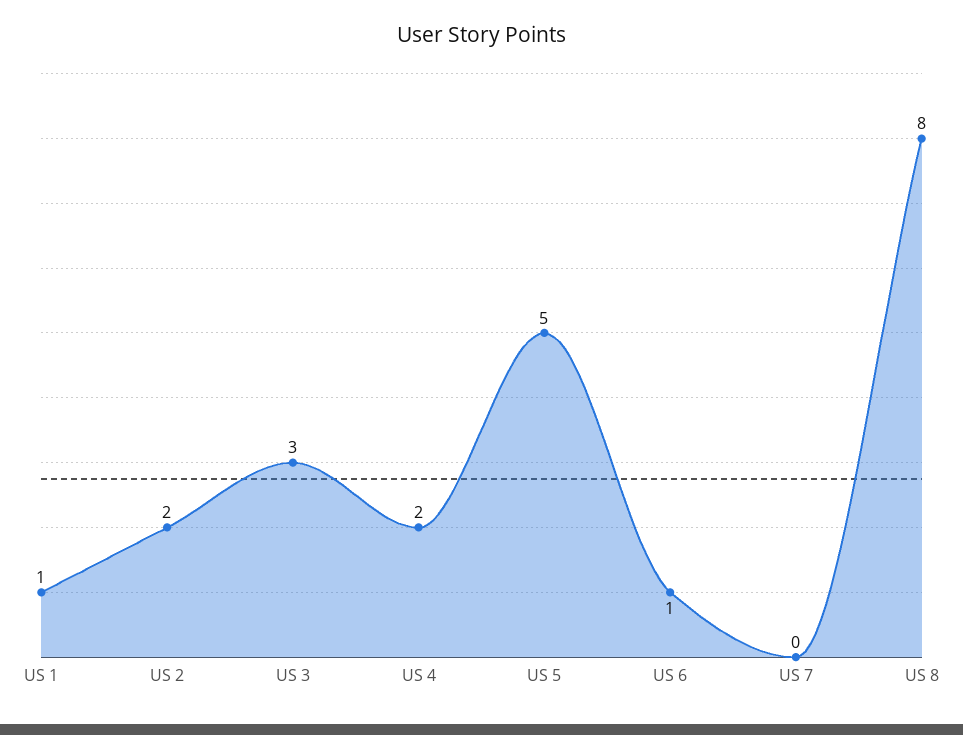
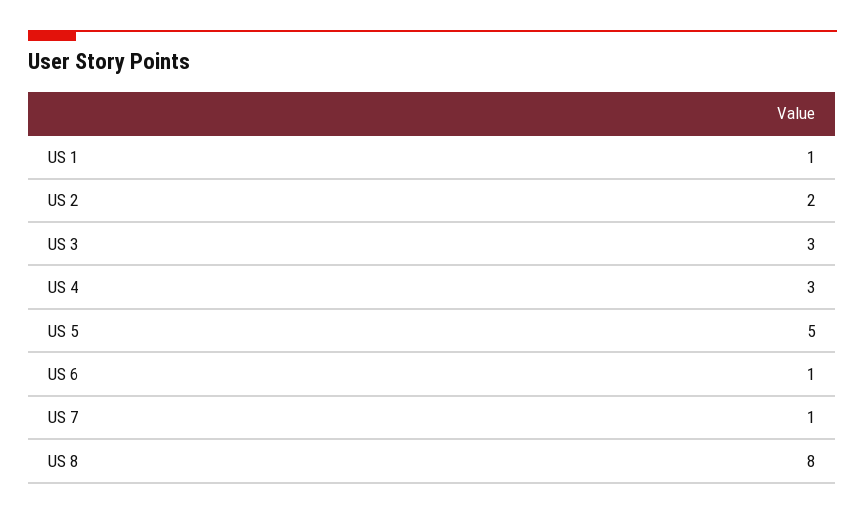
  {
    "US 1": 1,
    "US 2": 2,
    "US 3": 3,
-   "US 4": 2,
+   "US 4": 3,
    "US 5": 5,
    "US 6": 1,
-   "US 7": 0,
+   "US 7": 1,
    "US 8": 8
  }

